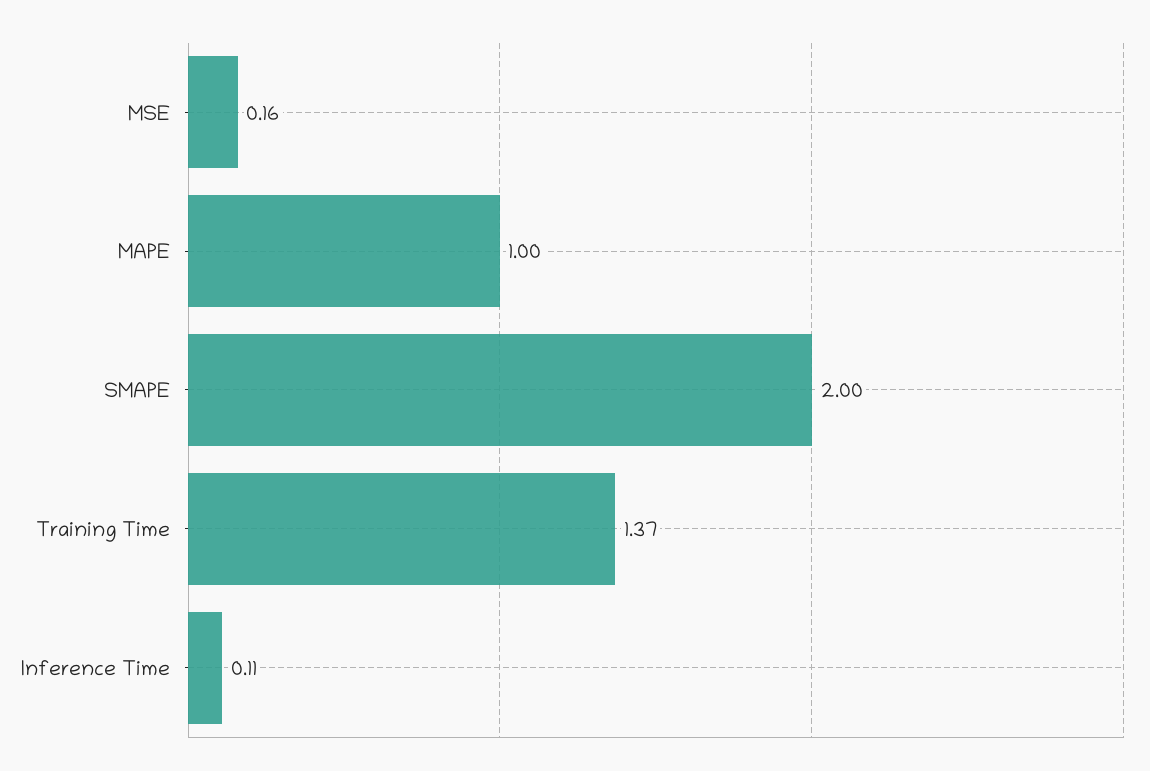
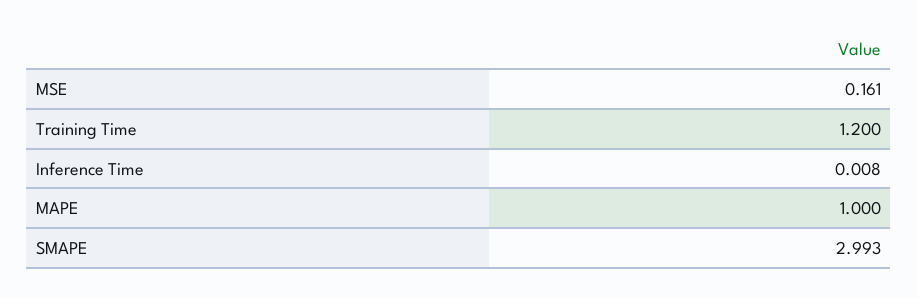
  {
    "MSE": 0.161,
    "MAPE": 1,
-   "SMAPE": 2,
+   "SMAPE": 2.993,
-   "Training Time": 1.37,
+   "Training Time": 1.2,
-   "Inference Time": 0.11
+   "Inference Time": 0.008
  }

